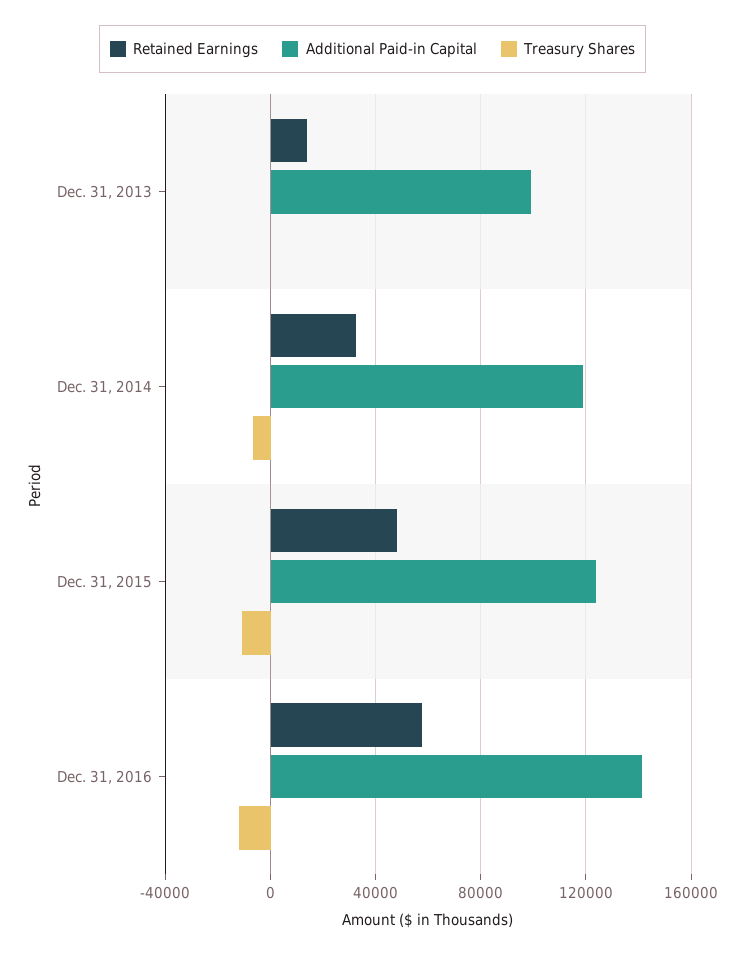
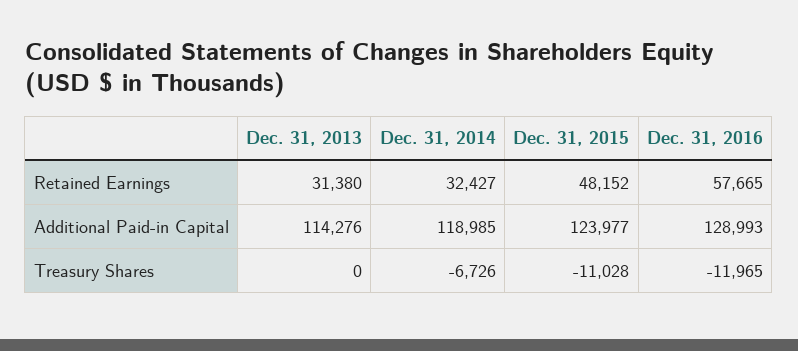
  {
    "Retained Earnings": {
-     "Dec. 31, 2013": 15000,
+     "Dec. 31, 2013": 31380,
      "Dec. 31, 2014": 32427,
      "Dec. 31, 2015": 48152,
      "Dec. 31, 2016": 57665
    },
    "Additional Paid-in Capital": {
-     "Dec. 31, 2013": 100000,
+     "Dec. 31, 2013": 114276,
      "Dec. 31, 2014": 118985,
      "Dec. 31, 2015": 123977,
-     "Dec. 31, 2016": 140000
+     "Dec. 31, 2016": 128993
    },
    "Treasury Shares": {
      "Dec. 31, 2013": 0,
      "Dec. 31, 2014": -6726,
      "Dec. 31, 2015": -11028,
      "Dec. 31, 2016": -11965
    }
  }

